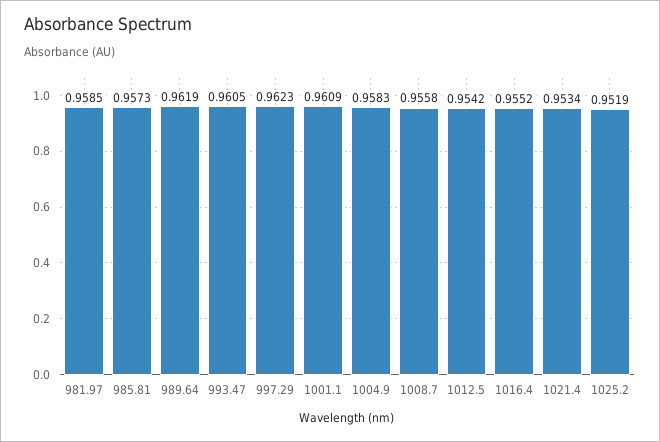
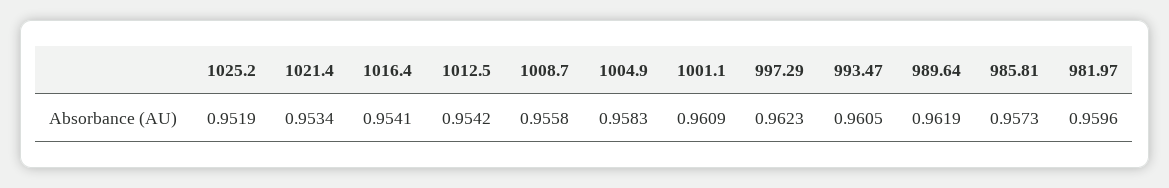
  {
-   "981.97": 0.9585,
+   "981.97": 0.9596,
    "985.81": 0.9573,
    "989.64": 0.9619,
    "993.47": 0.9605,
    "997.29": 0.9623,
    "1001.1": 0.9609,
    "1004.9": 0.9583,
    "1008.7": 0.9558,
    "1012.5": 0.9542,
-   "1016.4": 0.9552,
+   "1016.4": 0.9541,
    "1021.4": 0.9534,
    "1025.2": 0.9519
  }

